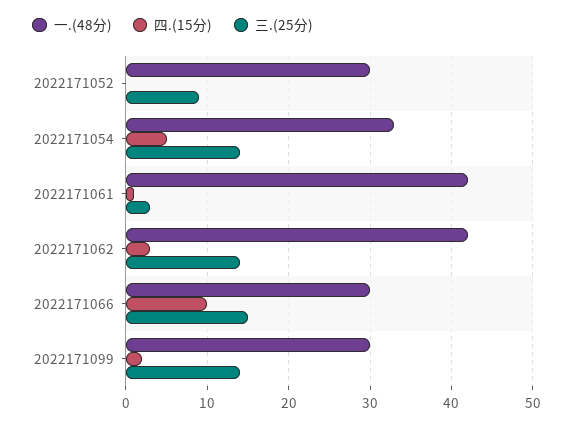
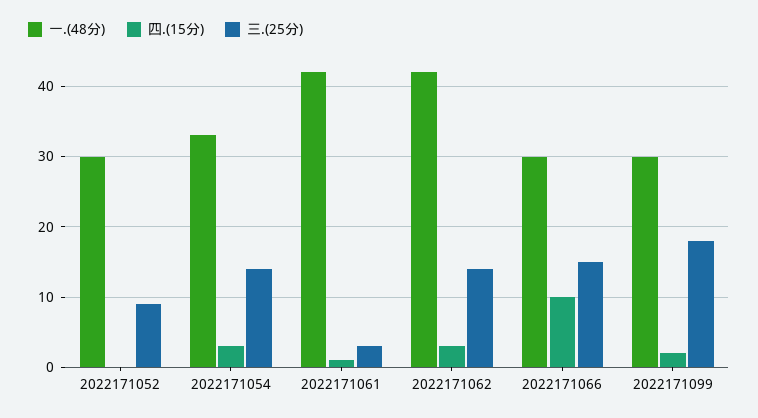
  {
    "一.(48分)": {
      "2022171052": 30,
      "2022171054": 33,
      "2022171061": 42,
      "2022171062": 42,
      "2022171066": 30,
      "2022171099": 30
    },
    "四.(15分)": {
      "2022171052": 0,
-     "2022171054": 5,
+     "2022171054": 3,
      "2022171061": 1,
      "2022171062": 3,
      "2022171066": 10,
      "2022171099": 2
    },
    "三.(25分)": {
      "2022171052": 9,
      "2022171054": 14,
      "2022171061": 3,
      "2022171062": 14,
      "2022171066": 15,
-     "2022171099": 14
+     "2022171099": 18
    }
  }

